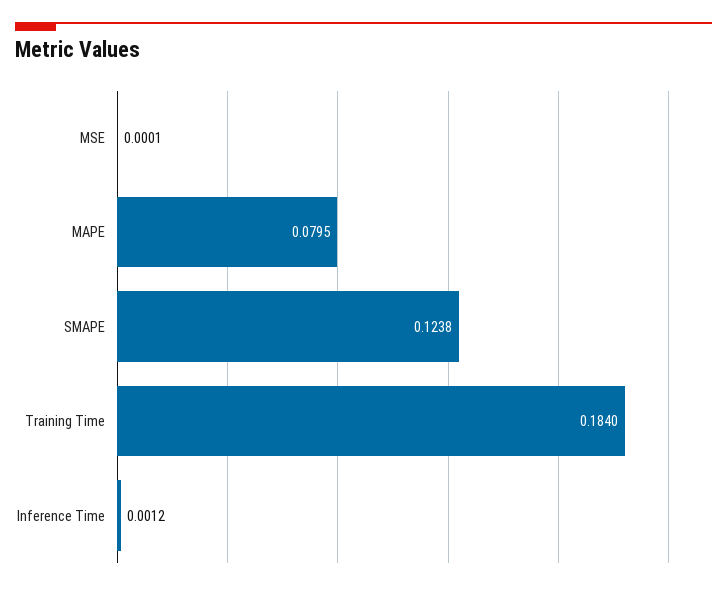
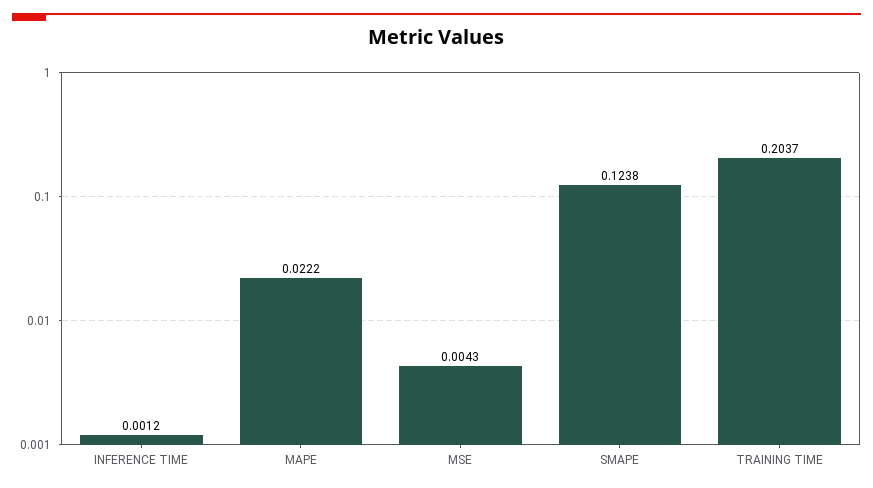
  {
-   "MSE": 0.0001,
+   "MSE": 0.0043,
-   "MAPE": 0.0795,
+   "MAPE": 0.0222,
    "SMAPE": 0.1238,
-   "Training Time": 0.184,
+   "Training Time": 0.2037,
    "Inference Time": 0.0012
  }

